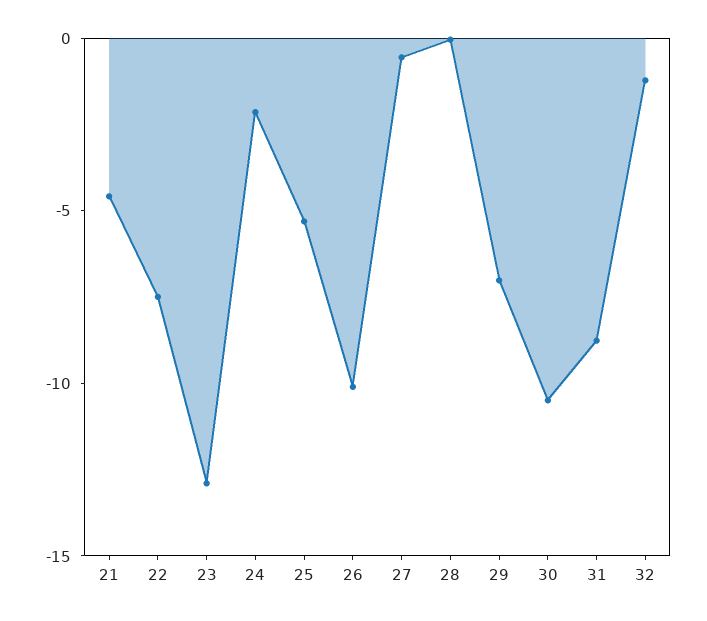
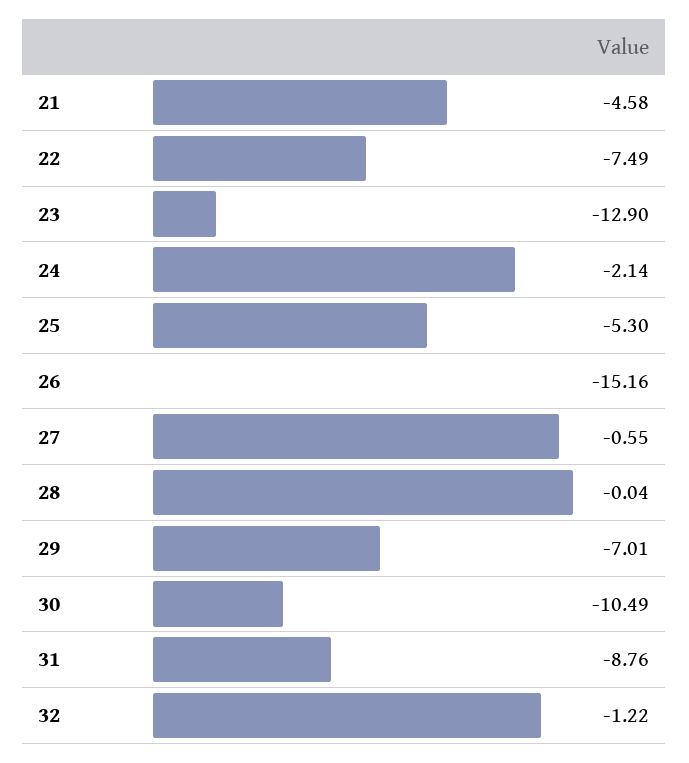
  {
    "21": -4.58,
    "22": -7.49,
    "23": -12.9,
    "24": -2.14,
    "25": -5.3,
-   "26": -10,
+   "26": -15.16,
    "27": -0.55,
    "28": -0.04,
    "29": -7.01,
    "30": -10.49,
    "31": -8.76,
    "32": -1.22
  }

